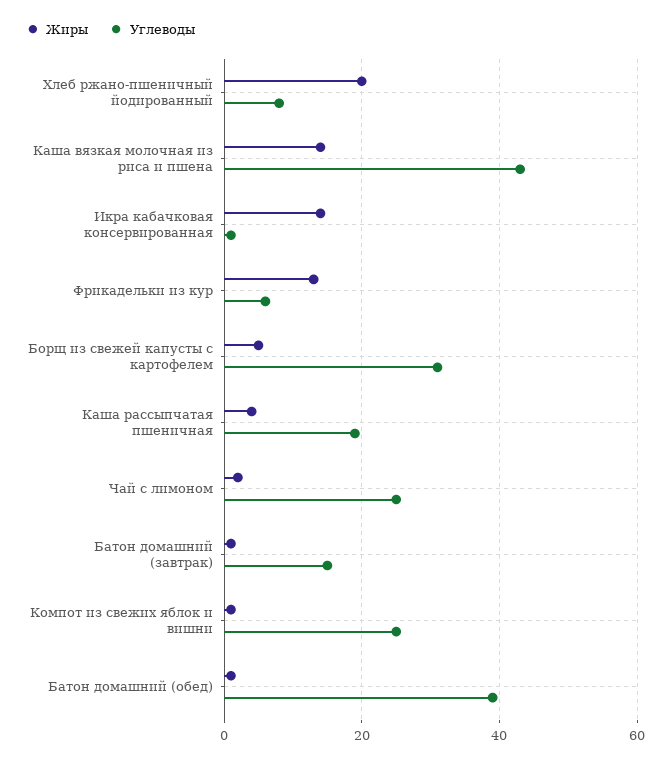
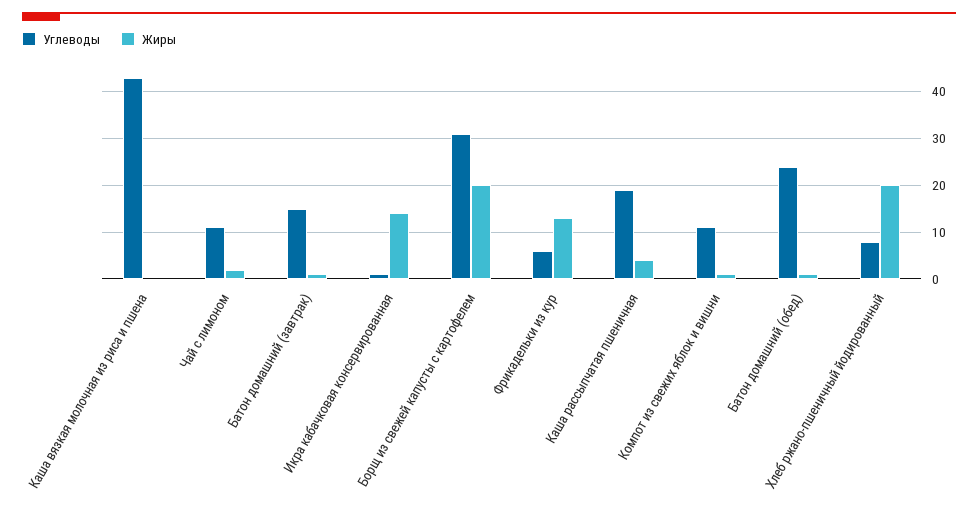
  {
    "Жиры": {
      "Хлеб ржано-пшеничный йодированный": 20,
-     "Каша вязкая молочная из риса и пшена": 15,
+     "Каша вязкая молочная из риса и пшена": 0,
      "Икра кабачковая консервированная": 15,
      "Фрикадельки из кур": 15,
-     "Борщ из свежей капусты с картофелем": 5,
+     "Борщ из свежей капусты с картофелем": 20,
      "Каша рассыпчатая пшеничная": 5,
      "Чай с лимоном": 0,
      "Батон домашний (завтрак)": 0,
      "Компот из свежих яблок и вишни": 0,
      "Батон домашний (обед)": 0
    },
    "Углеводы": {
      "Хлеб ржано-пшеничный йодированный": 10,
      "Каша вязкая молочная из риса и пшена": 45,
      "Икра кабачковая консервированная": 0,
      "Фрикадельки из кур": 5,
      "Борщ из свежей капусты с картофелем": 30,
      "Каша рассыпчатая пшеничная": 20,
-     "Чай с лимоном": 25,
+     "Чай с лимоном": 10,
      "Батон домашний (завтрак)": 15,
-     "Компот из свежих яблок и вишни": 25,
+     "Компот из свежих яблок и вишни": 10,
-     "Батон домашний (обед)": 40
+     "Батон домашний (обед)": 25
    }
  }

